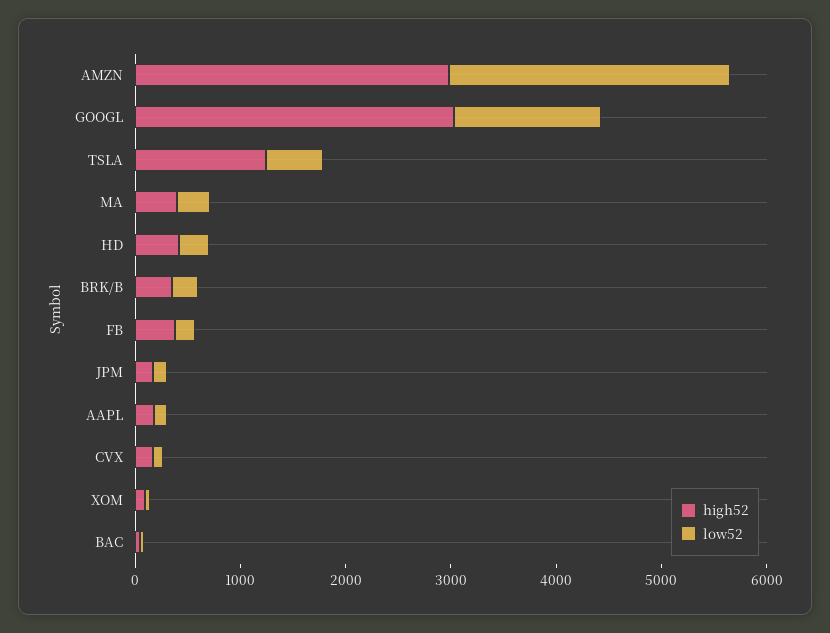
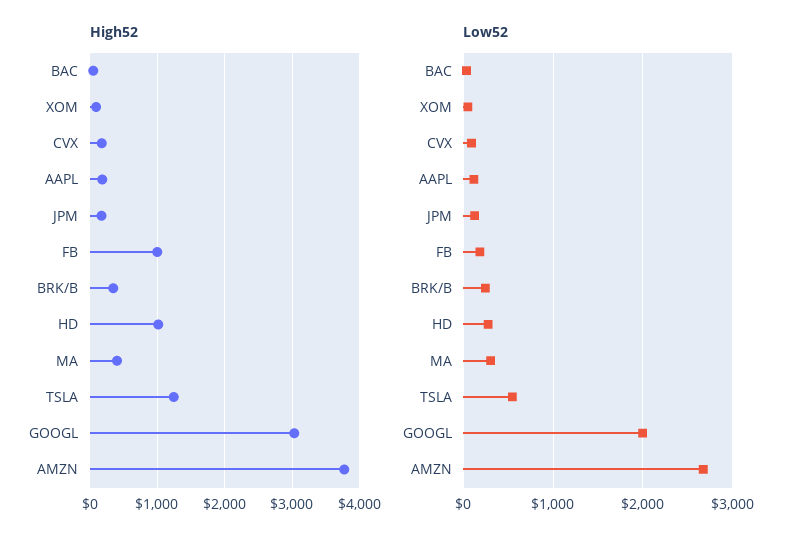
  {
    "high52": {
-     "AMZN": 3000,
+     "AMZN": 3800,
      "GOOGL": 3000,
      "TSLA": 1200,
      "MA": 400,
-     "HD": 400,
+     "HD": 1000,
      "BRK/B": 300,
-     "FB": 400,
+     "FB": 1000,
      "JPM": 200,
      "AAPL": 200,
      "CVX": 200,
      "XOM": 100,
      "BAC": 100
    },
    "low52": {
      "AMZN": 2700,
-     "GOOGL": 1400,
+     "GOOGL": 2000,
      "TSLA": 500,
      "MA": 300,
      "HD": 300,
      "BRK/B": 200,
      "FB": 200,
      "JPM": 100,
      "AAPL": 100,
      "CVX": 100,
      "XOM": 100,
      "BAC": 0
    }
  }

